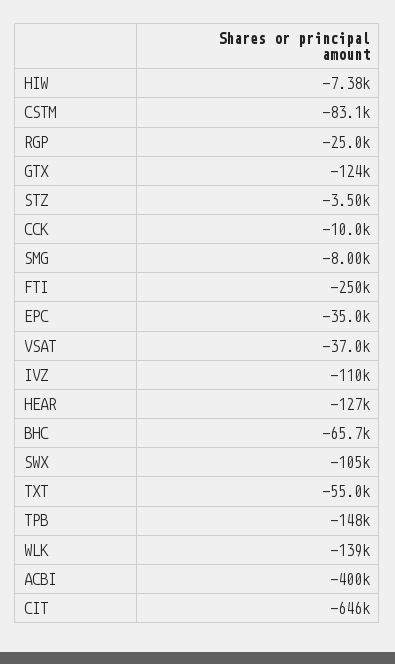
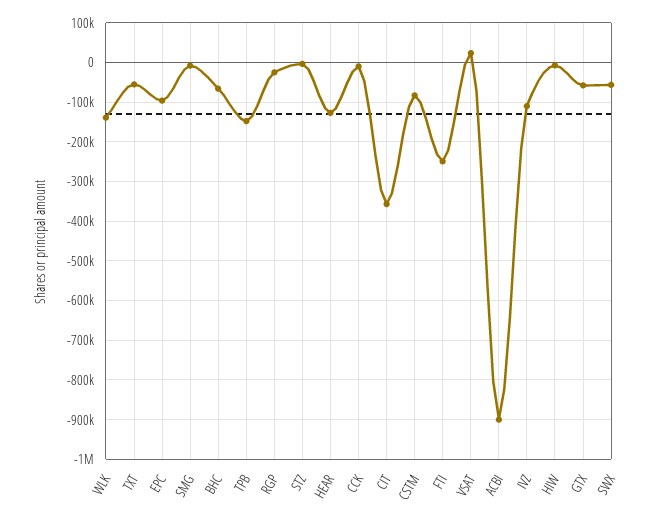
  {
    "HIW": -7380,
    "CSTM": -83100,
    "RGP": -25000,
-   "GTX": -124000,
+   "GTX": -60000,
    "STZ": -3500,
    "CCK": -10000,
    "SMG": -8000,
    "FTI": -250000,
-   "EPC": -35000,
+   "EPC": -100000,
-   "VSAT": -37000,
+   "VSAT": 20000,
    "IVZ": -110000,
    "HEAR": -127000,
    "BHC": -65700,
-   "SWX": -105000,
+   "SWX": -60000,
    "TXT": -55000,
    "TPB": -148000,
    "WLK": -139000,
-   "ACBI": -400000,
+   "ACBI": -900000,
-   "CIT": -646000
+   "CIT": -360000
  }

